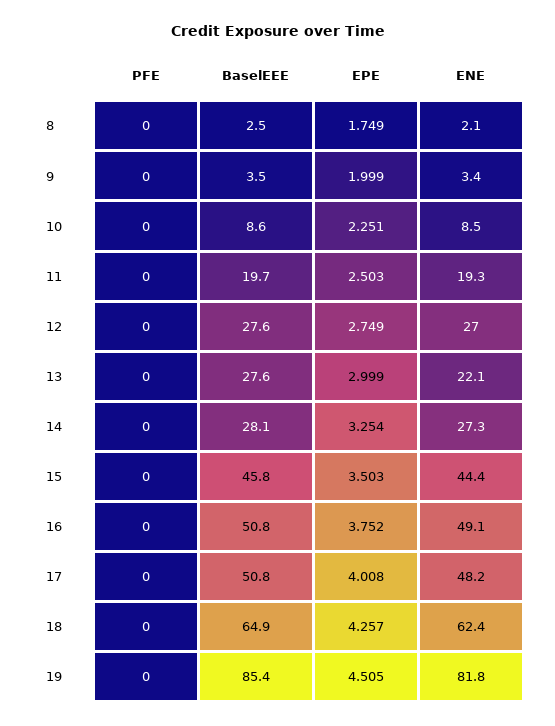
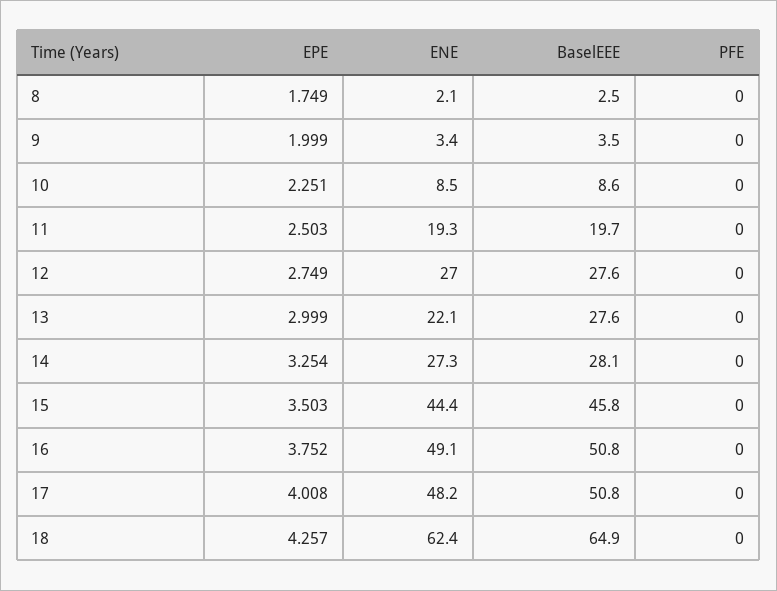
  {
    "PFE": {
      "8": 0,
      "9": 0,
      "10": 0,
      "11": 0,
      "12": 0,
      "13": 0,
      "14": 0,
      "15": 0,
      "16": 0,
      "17": 0,
-     "18": 0,
+     "18": 0
-     "19": 0
    },
    "BaselEEE": {
      "8": 2.5,
      "9": 3.5,
      "10": 8.6,
      "11": 19.7,
      "12": 27.6,
      "13": 27.6,
      "14": 28.1,
      "15": 45.8,
      "16": 50.8,
      "17": 50.8,
-     "18": 64.9,
+     "18": 64.9
-     "19": 85.4
    },
    "EPE": {
      "8": 1.749,
      "9": 1.999,
      "10": 2.251,
      "11": 2.503,
      "12": 2.749,
      "13": 2.999,
      "14": 3.254,
      "15": 3.503,
      "16": 3.752,
      "17": 4.008,
-     "18": 4.257,
+     "18": 4.257
-     "19": 4.505
    },
    "ENE": {
      "8": 2.1,
      "9": 3.4,
      "10": 8.5,
      "11": 19.3,
      "12": 27,
      "13": 22.1,
      "14": 27.3,
      "15": 44.4,
      "16": 49.1,
      "17": 48.2,
-     "18": 62.4,
+     "18": 62.4
-     "19": 81.8
    }
  }

